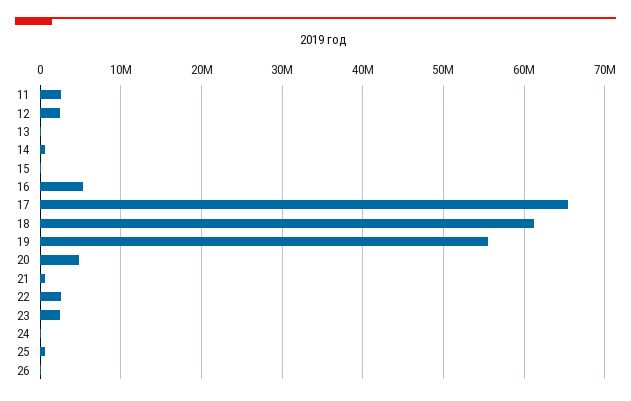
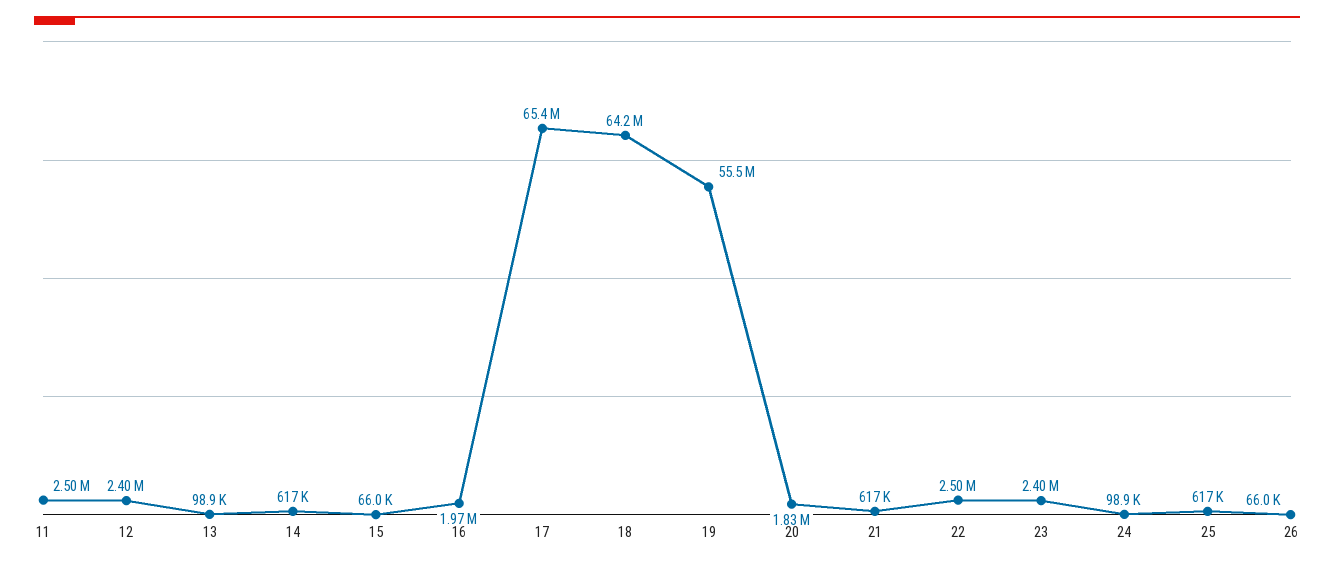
  {
    "11": 2500000,
    "12": 2400000,
    "13": 98900,
    "14": 617000,
    "15": 66000,
-   "16": 5000000,
+   "16": 1970000,
    "17": 65400000,
-   "18": 61000000,
+   "18": 64200000,
    "19": 55500000,
-   "20": 5000000,
+   "20": 1830000,
    "21": 617000,
    "22": 2500000,
    "23": 2400000,
    "24": 98900,
    "25": 617000,
    "26": 66000
  }

